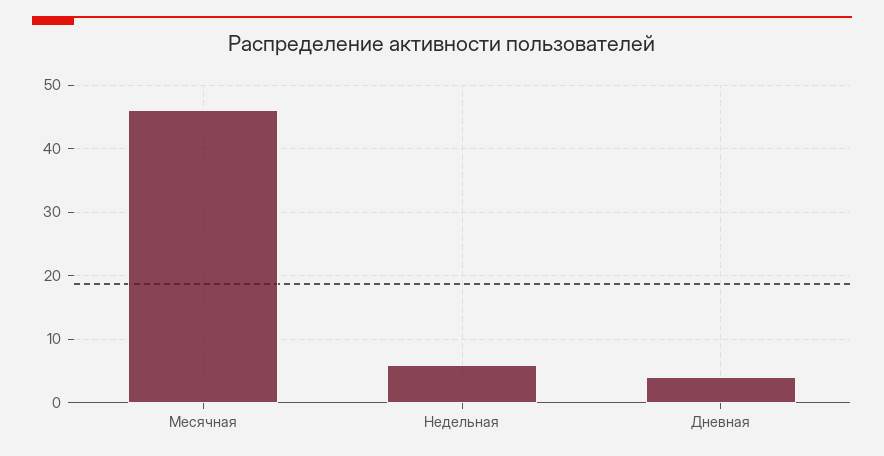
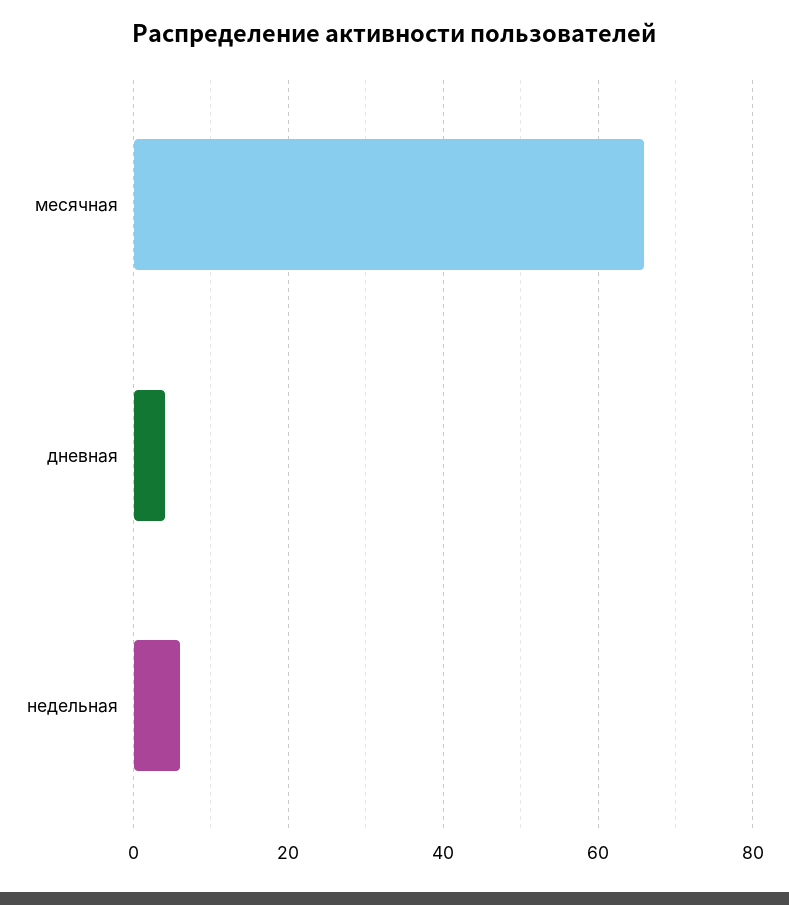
  {
-   "Месячная": 46,
+   "Месячная": 65,
    "Недельная": 6,
    "Дневная": 4
  }

